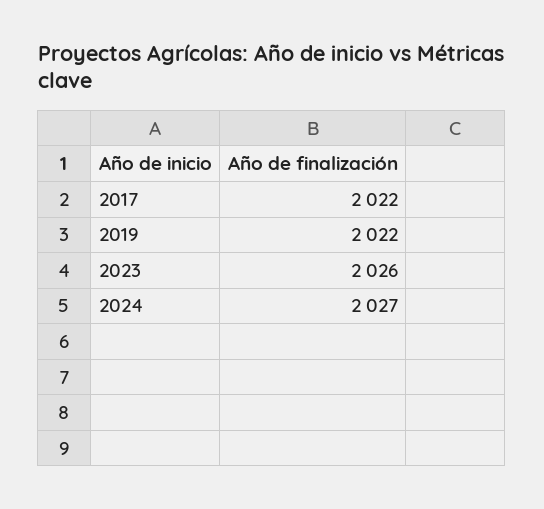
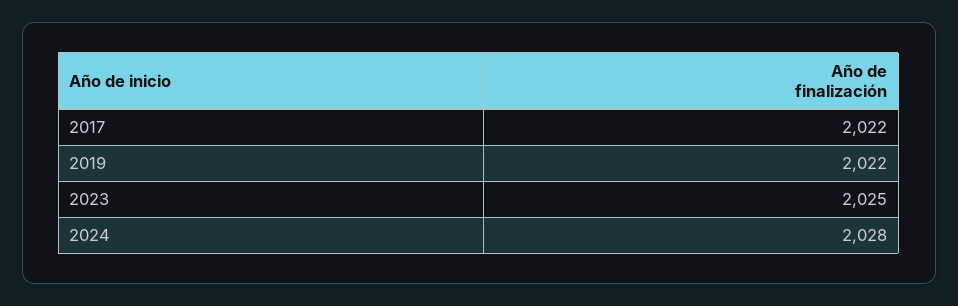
  {
    "2017": 2022,
    "2019": 2022,
-   "2023": 2026,
+   "2023": 2025,
-   "2024": 2027
+   "2024": 2028
  }

